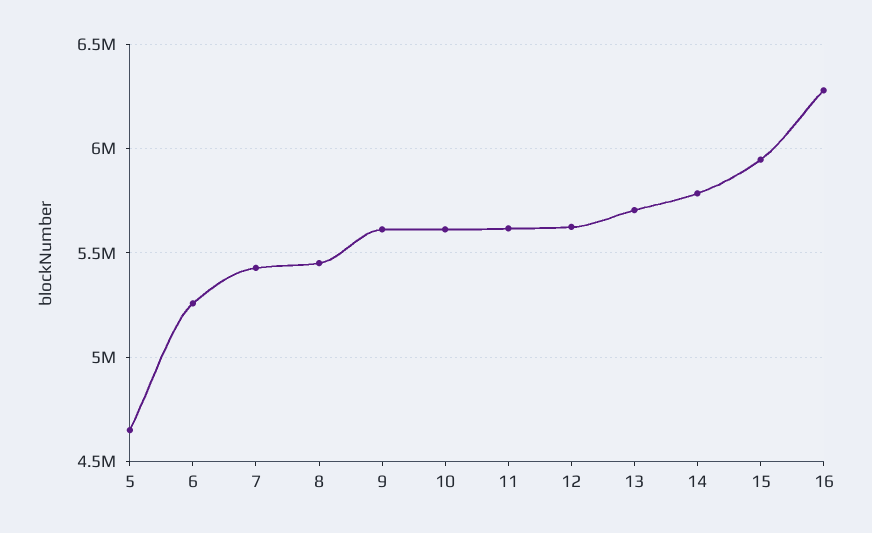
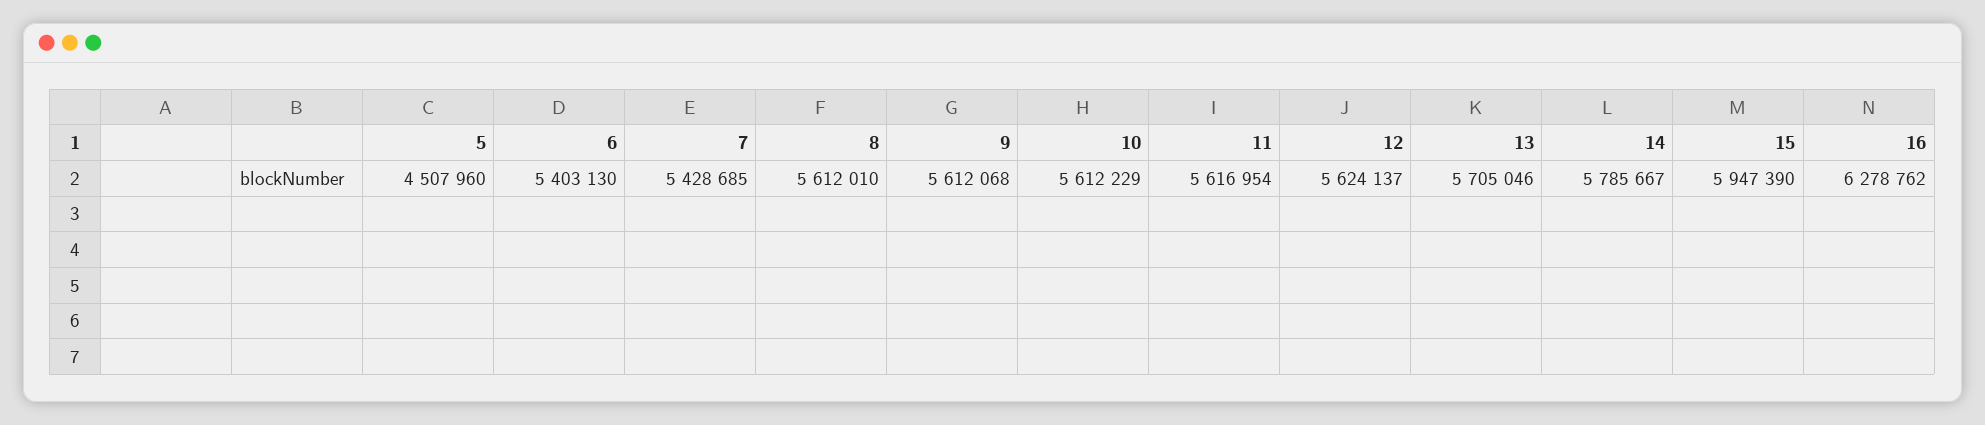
  {
-   "5": 4650000,
+   "5": 4507960,
-   "6": 5250000,
+   "6": 5403130,
    "7": 5428685,
-   "8": 5450000,
+   "8": 5612010,
    "9": 5612068,
    "10": 5612229,
    "11": 5616954,
    "12": 5624137,
    "13": 5705046,
    "14": 5785667,
    "15": 5947390,
    "16": 6278762
  }

